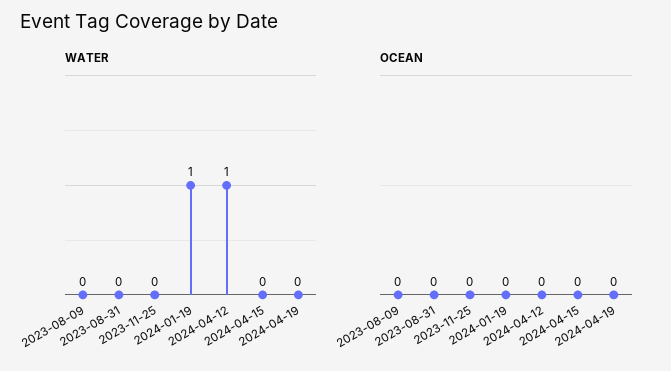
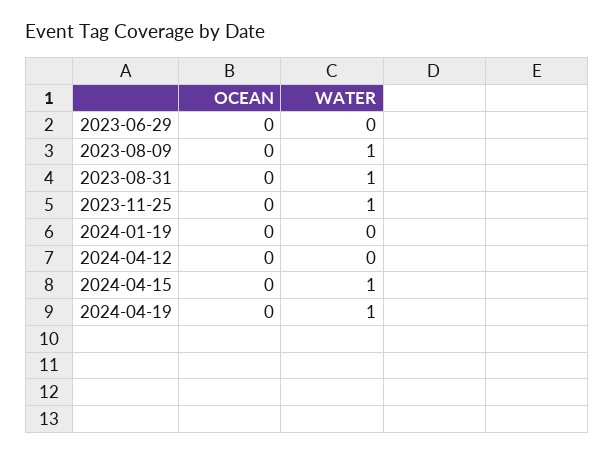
  {
    "WATER": {
-     "2023-08-09": 0,
+     "2023-08-09": 1,
-     "2023-08-31": 0,
+     "2023-08-31": 1,
-     "2023-11-25": 0,
+     "2023-11-25": 1,
-     "2024-01-19": 1,
+     "2024-01-19": 0,
-     "2024-04-12": 1,
+     "2024-04-12": 0,
-     "2024-04-15": 0,
+     "2024-04-15": 1,
-     "2024-04-19": 0
+     "2024-04-19": 1,
+     "2023-06-29": 0
    },
    "OCEAN": {
      "2023-08-09": 0,
      "2023-08-31": 0,
      "2023-11-25": 0,
      "2024-01-19": 0,
      "2024-04-12": 0,
      "2024-04-15": 0,
-     "2024-04-19": 0
+     "2024-04-19": 0,
+     "2023-06-29": 0
    }
  }

